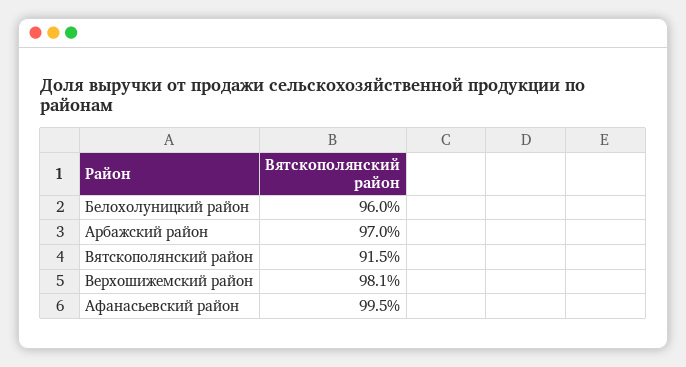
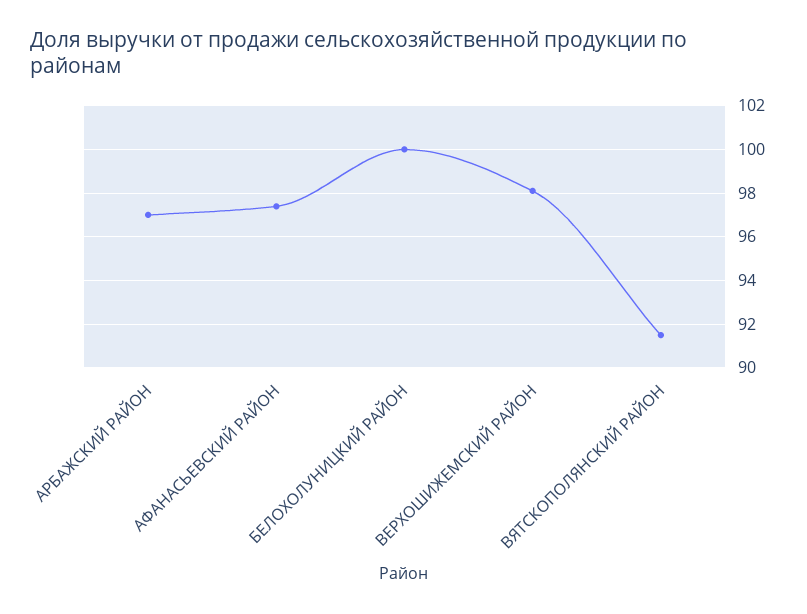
  {
-   "Белохолуницкий район": 96,
+   "Белохолуницкий район": 100,
    "Арбажский район": 97,
    "Вятскополянский район": 91.5,
    "Верхошижемский район": 98.1,
-   "Афанасьевский район": 99.5
+   "Афанасьевский район": 97.5
  }

